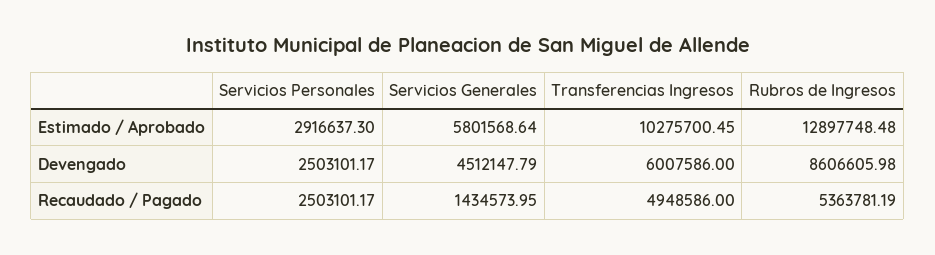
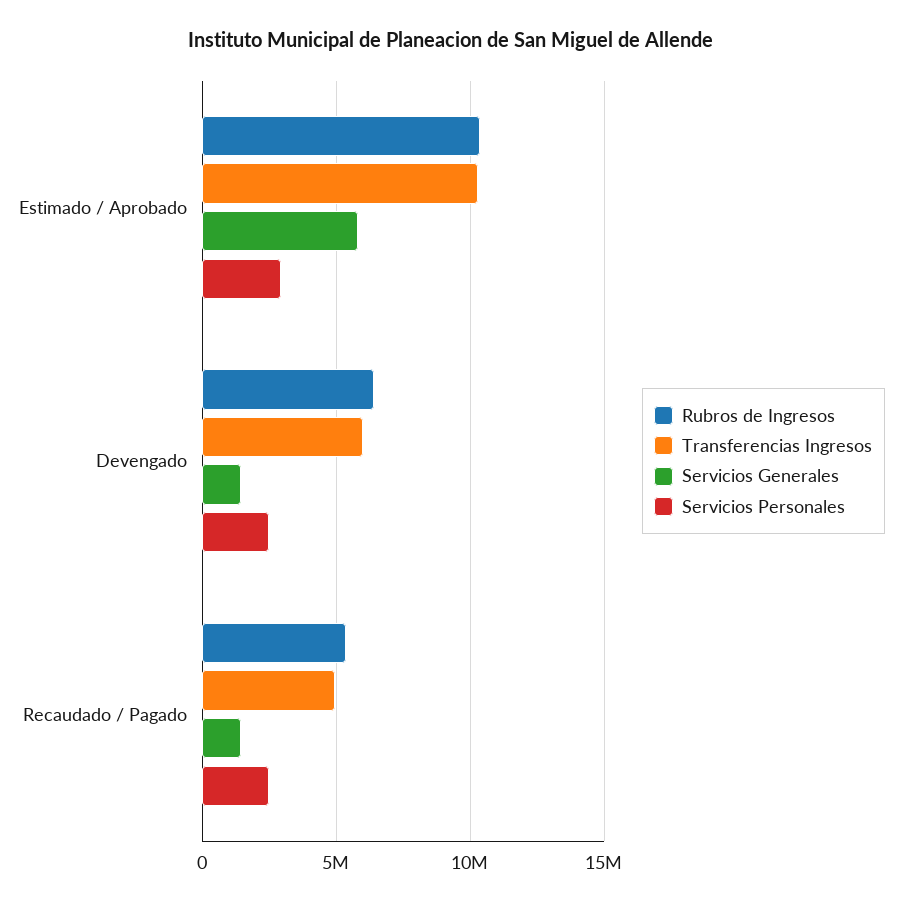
  {
    "Servicios Personales": {
      "Estimado / Aprobado": 2916637.3,
      "Devengado": 2503101.17,
      "Recaudado / Pagado": 2503101.17
    },
    "Servicios Generales": {
      "Estimado / Aprobado": 5801568.64,
-     "Devengado": 4512147.79,
+     "Devengado": 1500000,
      "Recaudado / Pagado": 1434573.95
    },
    "Transferencias Ingresos": {
      "Estimado / Aprobado": 10275700.45,
      "Devengado": 6007586,
      "Recaudado / Pagado": 4948586
    },
    "Rubros de Ingresos": {
-     "Estimado / Aprobado": 12897748.48,
+     "Estimado / Aprobado": 10500000,
-     "Devengado": 8606605.98,
+     "Devengado": 6500000,
      "Recaudado / Pagado": 5363781.19
    }
  }

